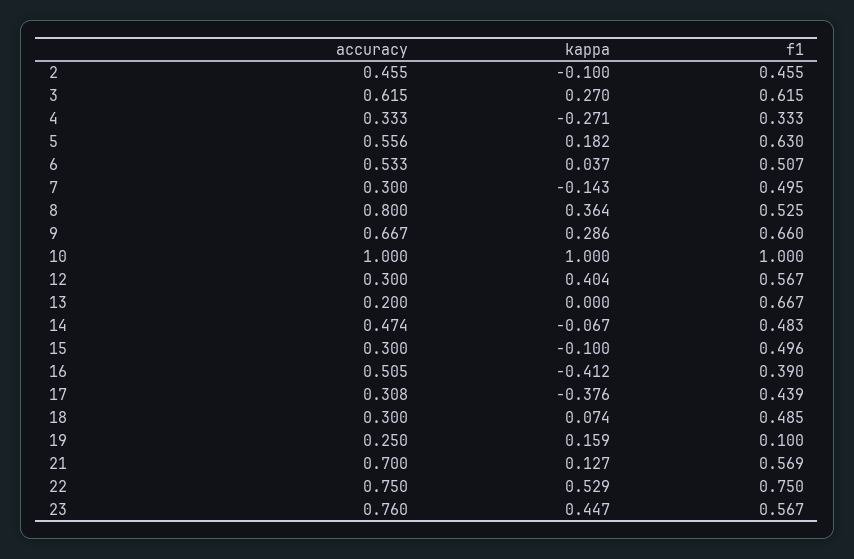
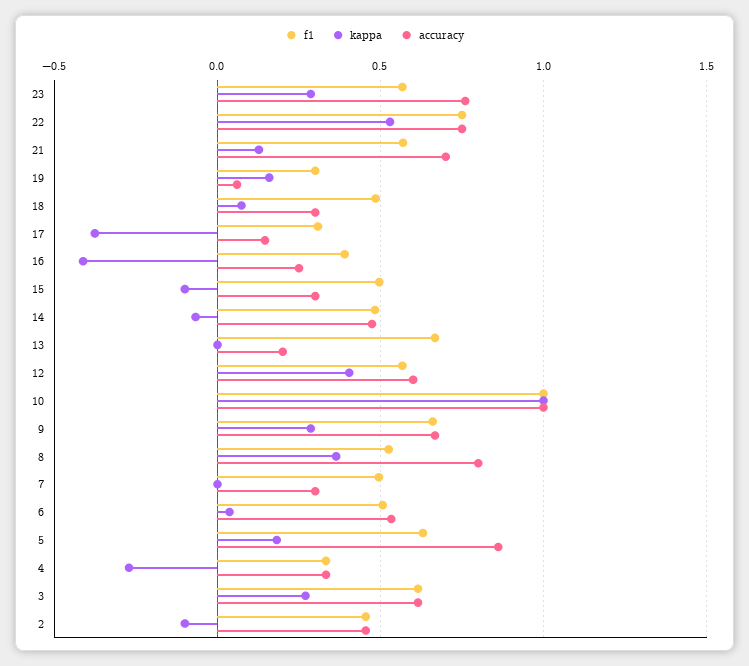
  {
    "accuracy": {
      "2": 0.455,
      "3": 0.615,
      "4": 0.333,
-     "5": 0.556,
+     "5": 0.85,
      "6": 0.533,
      "7": 0.3,
      "8": 0.8,
      "9": 0.667,
      "10": 1,
-     "12": 0.3,
+     "12": 0.6,
      "13": 0.2,
      "14": 0.474,
      "15": 0.3,
-     "16": 0.505,
+     "16": 0.25,
-     "17": 0.308,
+     "17": 0.15,
      "18": 0.3,
-     "19": 0.25,
+     "19": 0.05,
      "21": 0.7,
      "22": 0.75,
      "23": 0.76
    },
    "kappa": {
      "2": -0.1,
      "3": 0.27,
      "4": -0.271,
      "5": 0.182,
      "6": 0.037,
-     "7": -0.143,
+     "7": 0,
      "8": 0.364,
      "9": 0.286,
      "10": 1,
      "12": 0.404,
      "13": 0,
      "14": -0.067,
      "15": -0.1,
      "16": -0.412,
      "17": -0.376,
      "18": 0.074,
      "19": 0.159,
      "21": 0.127,
      "22": 0.529,
-     "23": 0.447
+     "23": 0.3
    },
    "f1": {
      "2": 0.455,
      "3": 0.615,
      "4": 0.333,
      "5": 0.63,
      "6": 0.507,
      "7": 0.495,
      "8": 0.525,
      "9": 0.66,
      "10": 1,
      "12": 0.567,
      "13": 0.667,
      "14": 0.483,
      "15": 0.496,
      "16": 0.39,
-     "17": 0.439,
+     "17": 0.3,
      "18": 0.485,
-     "19": 0.1,
+     "19": 0.3,
      "21": 0.569,
      "22": 0.75,
      "23": 0.567
    }
  }

